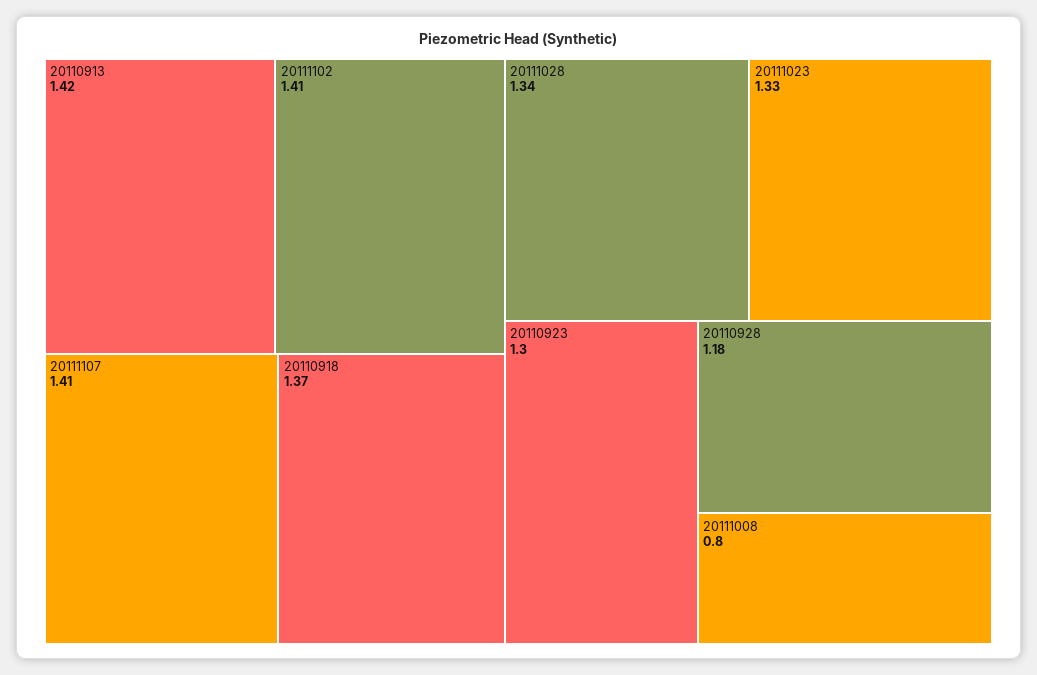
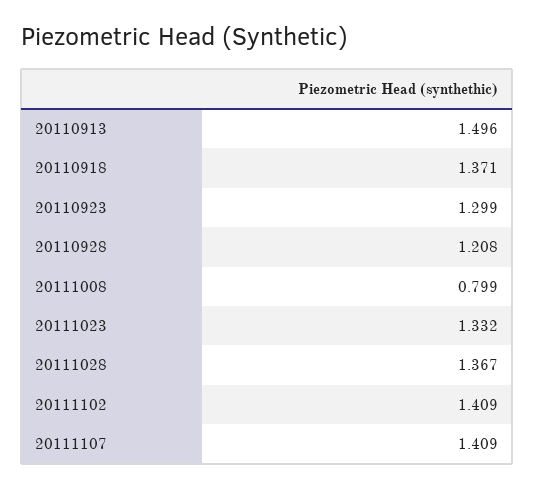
  {
-   "20110913": 1.42,
+   "20110913": 1.496,
    "20111102": 1.409,
    "20111107": 1.409,
    "20110918": 1.371,
-   "20111028": 1.34,
+   "20111028": 1.367,
    "20111023": 1.332,
    "20110923": 1.299,
-   "20110928": 1.18,
+   "20110928": 1.208,
    "20111008": 0.799
  }

